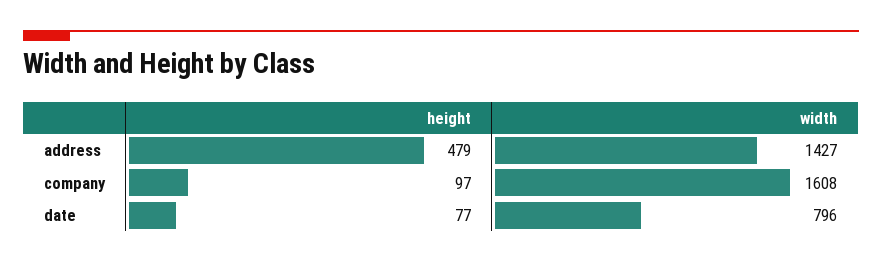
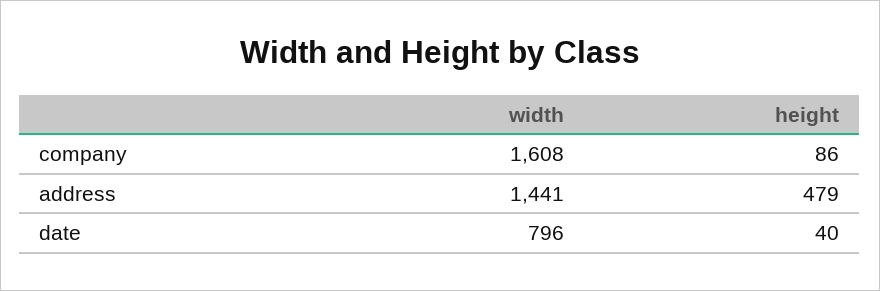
  {
    "height": {
      "address": 479,
-     "company": 97,
+     "company": 86,
-     "date": 77
+     "date": 40
    },
    "width": {
-     "address": 1427,
+     "address": 1441,
      "company": 1608,
      "date": 796
    }
  }

